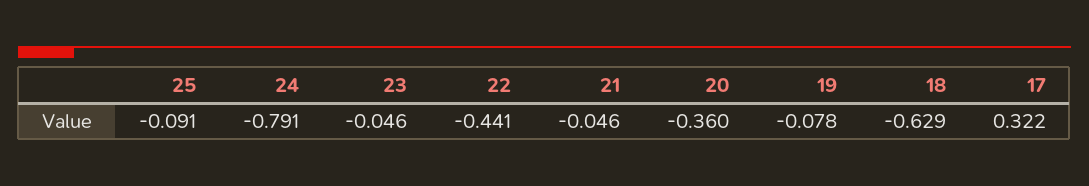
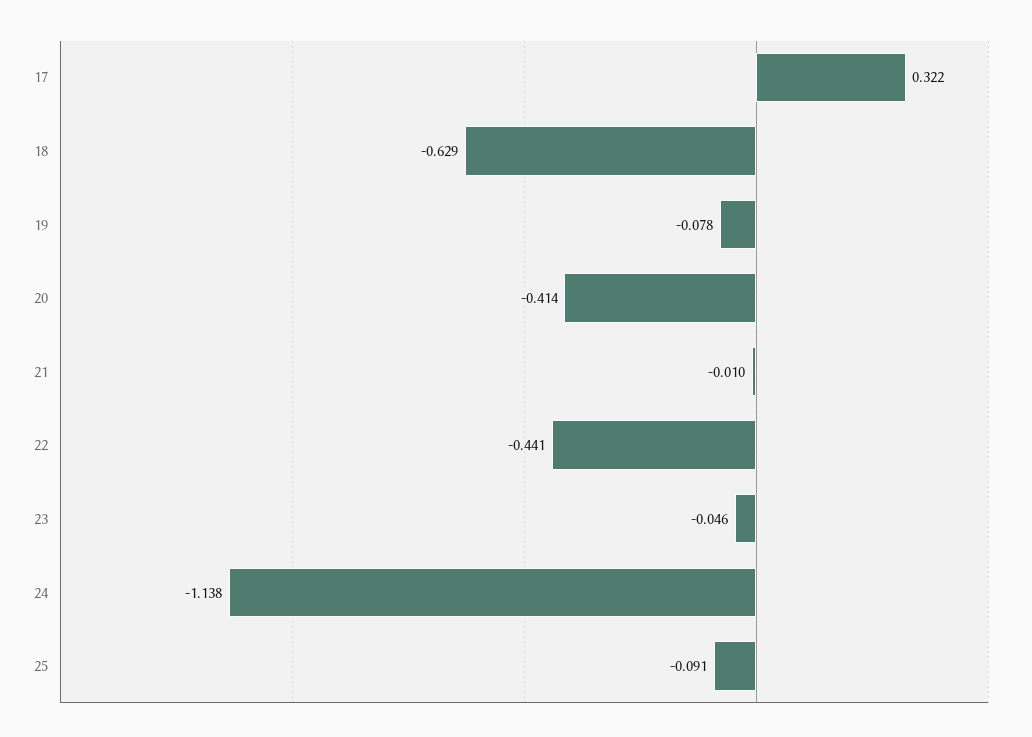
  {
    "25": -0.091,
-   "24": -0.791,
+   "24": -1.138,
    "23": -0.046,
    "22": -0.441,
-   "21": -0.046,
+   "21": -0.01,
-   "20": -0.36,
+   "20": -0.414,
    "19": -0.078,
    "18": -0.629,
    "17": 0.322
  }

